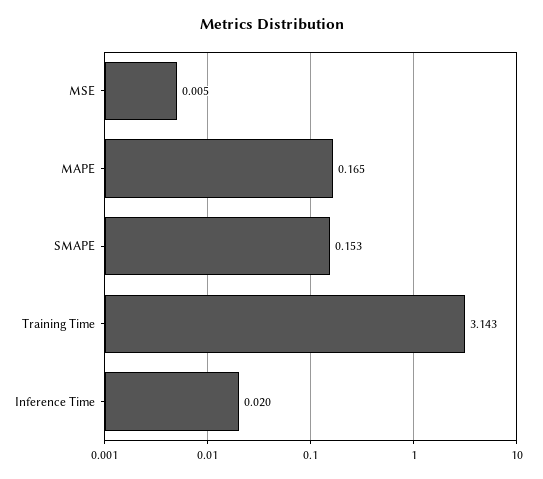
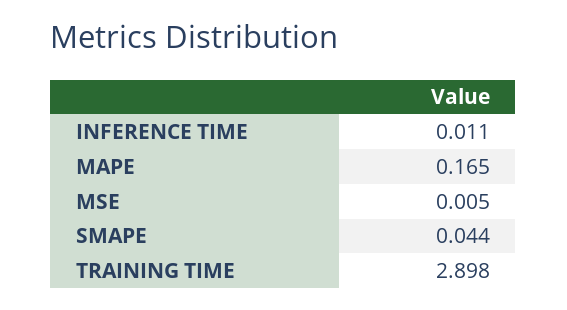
  {
    "MSE": 0.005,
    "MAPE": 0.165,
-   "SMAPE": 0.153,
+   "SMAPE": 0.044,
-   "Training Time": 3.143,
+   "Training Time": 2.898,
-   "Inference Time": 0.02
+   "Inference Time": 0.011
  }

